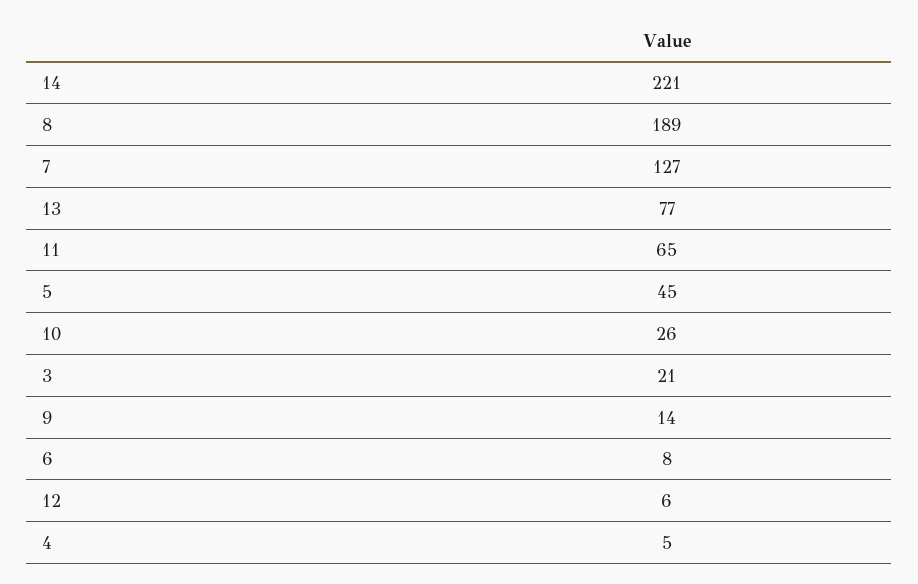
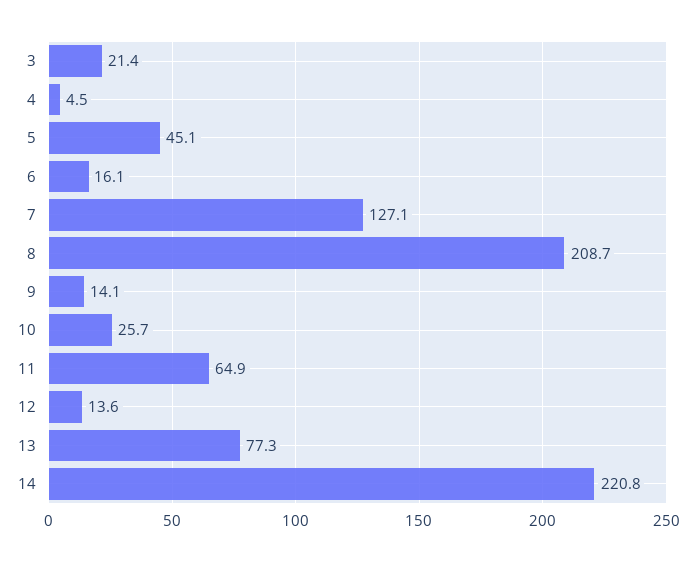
  {
    "14": 220.8,
-   "8": 189,
+   "8": 208.7,
    "7": 127.1,
    "13": 77.3,
    "11": 64.9,
    "5": 45.1,
    "10": 25.7,
    "3": 21.4,
    "9": 14.1,
-   "6": 8,
+   "6": 16.1,
-   "12": 6,
+   "12": 13.6,
    "4": 4.5
  }

